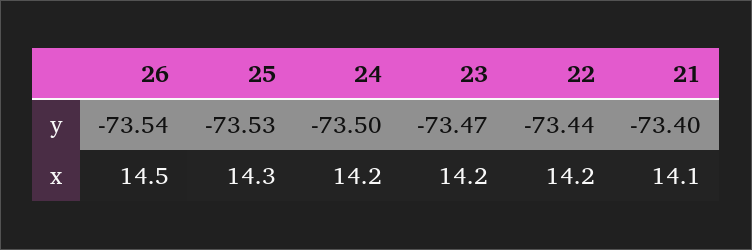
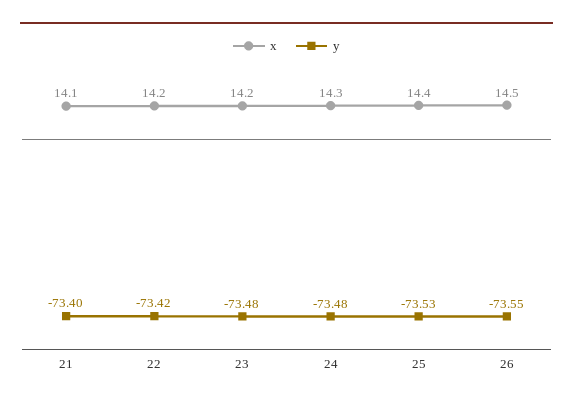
  {
    "y": {
-     "26": -73.54,
+     "26": -73.55,
      "25": -73.53,
-     "24": -73.5,
+     "24": -73.48,
-     "23": -73.47,
+     "23": -73.48,
-     "22": -73.44,
+     "22": -73.42,
      "21": -73.4
    },
    "x": {
      "26": 14.5,
-     "25": 14.3,
+     "25": 14.4,
-     "24": 14.2,
+     "24": 14.3,
      "23": 14.2,
      "22": 14.2,
      "21": 14.1
    }
  }

